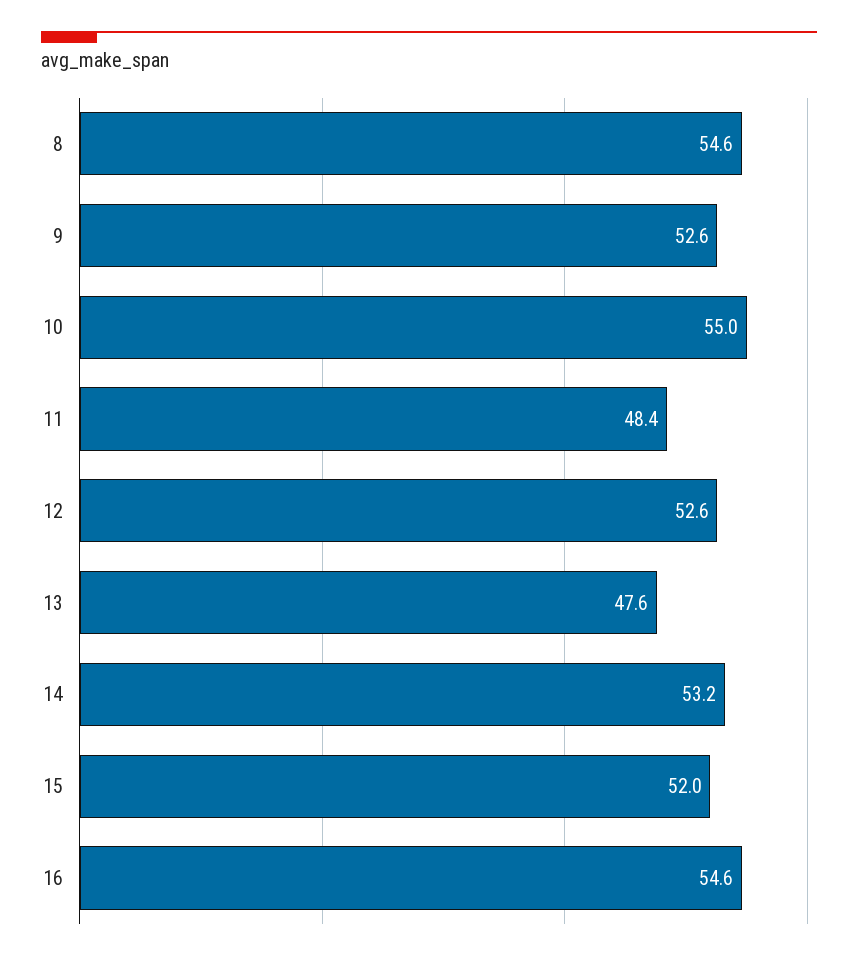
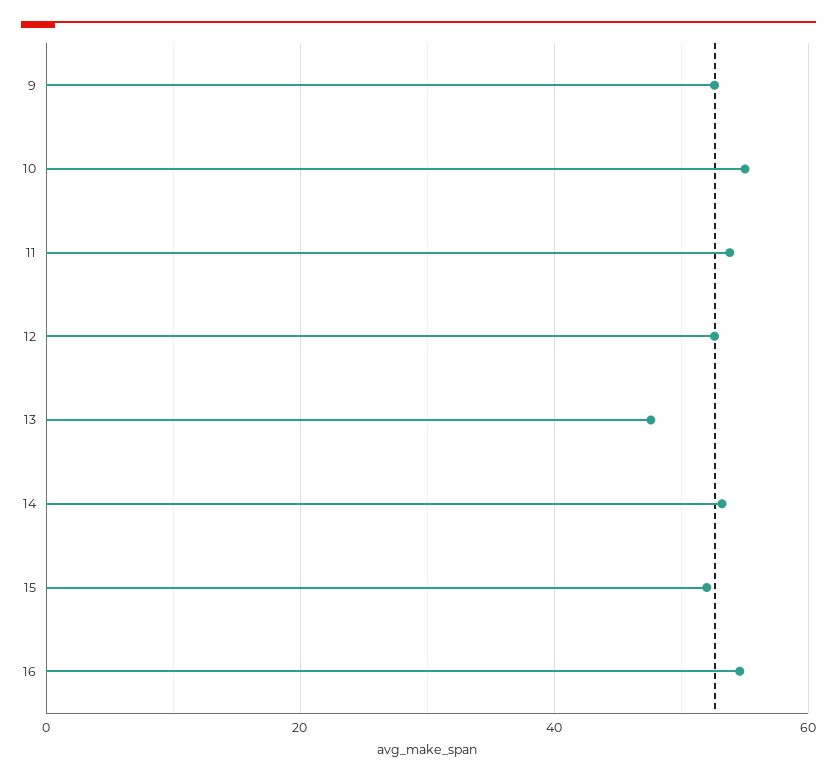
  {
-   "8": 54.6,
    "9": 52.6,
    "10": 55,
-   "11": 48.4,
+   "11": 54,
    "12": 52.6,
    "13": 47.6,
    "14": 53.2,
    "15": 52,
    "16": 54.6
  }

